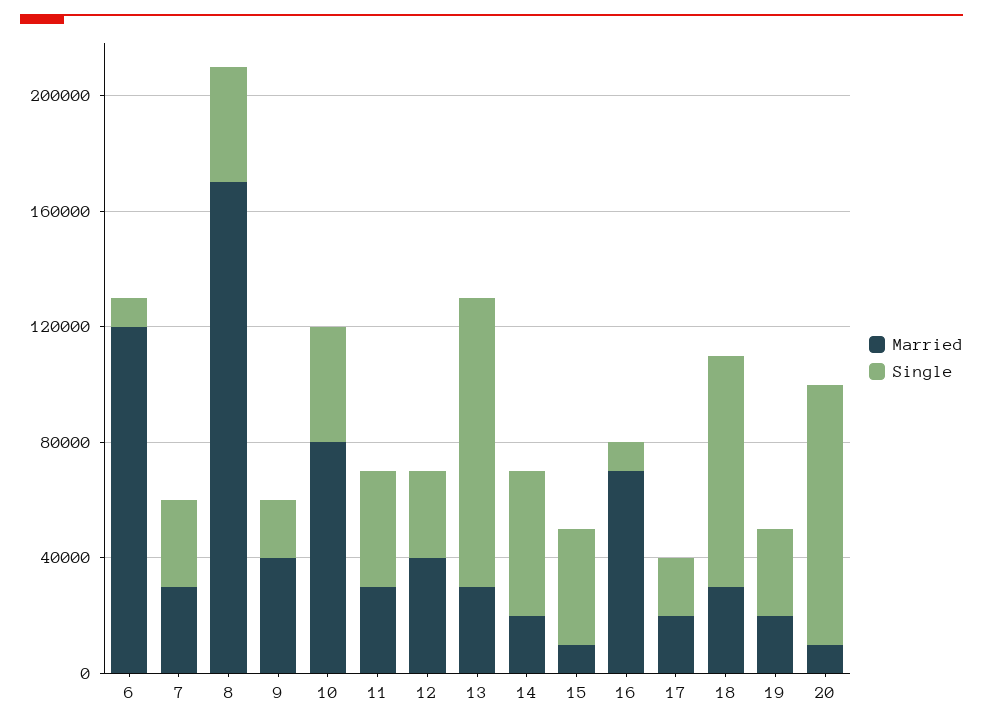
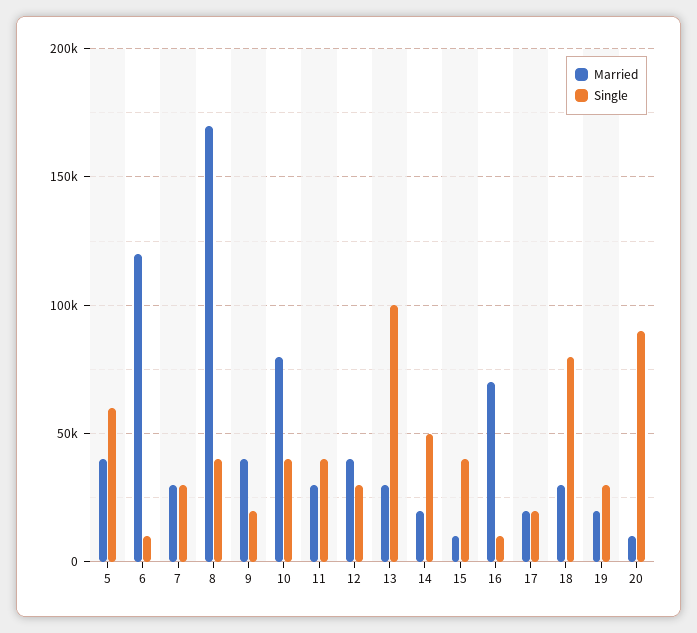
  {
    "Married": {
      "6": 120000,
      "7": 30000,
      "8": 170000,
      "9": 40000,
      "10": 80000,
      "11": 30000,
      "12": 40000,
      "13": 30000,
      "14": 20000,
      "15": 10000,
      "16": 70000,
      "17": 20000,
      "18": 30000,
      "19": 20000,
-     "20": 10000
+     "20": 10000,
+     "5": 40000
    },
    "Single": {
      "6": 10000,
      "7": 30000,
      "8": 40000,
      "9": 20000,
      "10": 40000,
      "11": 40000,
      "12": 30000,
      "13": 100000,
      "14": 50000,
      "15": 40000,
      "16": 10000,
      "17": 20000,
      "18": 80000,
      "19": 30000,
-     "20": 90000
+     "20": 90000,
+     "5": 60000
    }
  }

